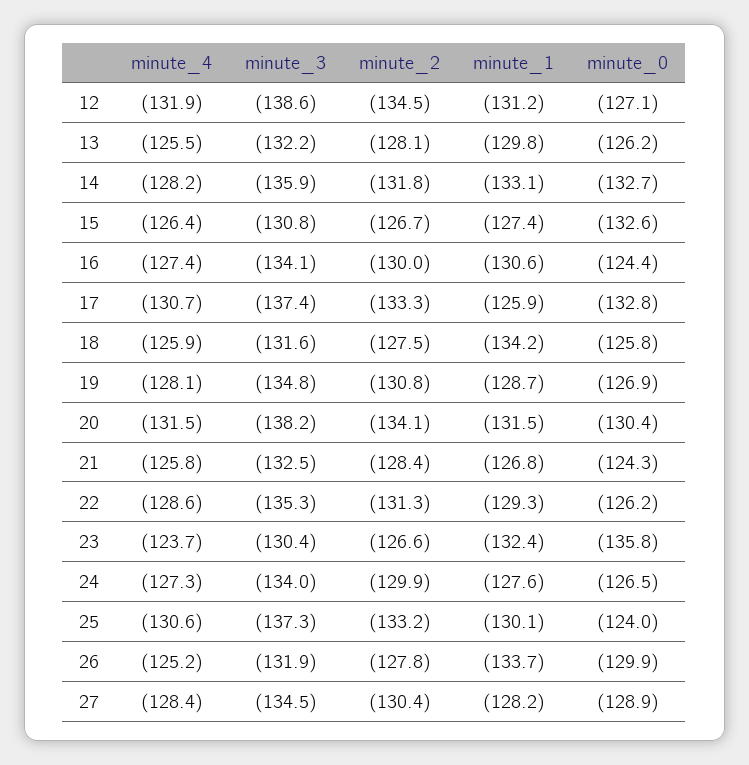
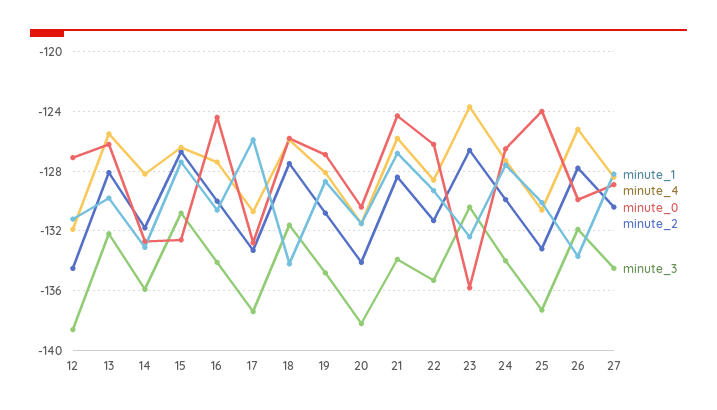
  {
    "minute_4": {
      "12": -131.9,
      "13": -125.5,
      "14": -128.2,
      "15": -126.4,
      "16": -127.4,
      "17": -130.7,
      "18": -125.9,
      "19": -128.1,
      "20": -131.5,
      "21": -125.8,
      "22": -128.6,
      "23": -123.7,
      "24": -127.3,
      "25": -130.6,
      "26": -125.2,
      "27": -128.4
    },
    "minute_3": {
      "12": -138.6,
      "13": -132.2,
      "14": -135.9,
      "15": -130.8,
      "16": -134.1,
      "17": -137.4,
      "18": -131.6,
      "19": -134.8,
      "20": -138.2,
-     "21": -132.5,
+     "21": -134,
      "22": -135.3,
      "23": -130.4,
      "24": -134,
      "25": -137.3,
      "26": -131.9,
      "27": -134.5
    },
    "minute_2": {
      "12": -134.5,
      "13": -128.1,
      "14": -131.8,
      "15": -126.7,
      "16": -130,
      "17": -133.3,
      "18": -127.5,
      "19": -130.8,
      "20": -134.1,
      "21": -128.4,
      "22": -131.3,
      "23": -126.6,
      "24": -129.9,
      "25": -133.2,
      "26": -127.8,
      "27": -130.4
    },
    "minute_1": {
      "12": -131.2,
      "13": -129.8,
      "14": -133.1,
      "15": -127.4,
      "16": -130.6,
      "17": -125.9,
      "18": -134.2,
      "19": -128.7,
      "20": -131.5,
      "21": -126.8,
      "22": -129.3,
      "23": -132.4,
      "24": -127.6,
      "25": -130.1,
      "26": -133.7,
      "27": -128.2
    },
    "minute_0": {
      "12": -127.1,
      "13": -126.2,
      "14": -132.7,
      "15": -132.6,
      "16": -124.4,
      "17": -132.8,
      "18": -125.8,
      "19": -126.9,
      "20": -130.4,
      "21": -124.3,
      "22": -126.2,
      "23": -135.8,
      "24": -126.5,
      "25": -124,
      "26": -129.9,
      "27": -128.9
    }
  }

